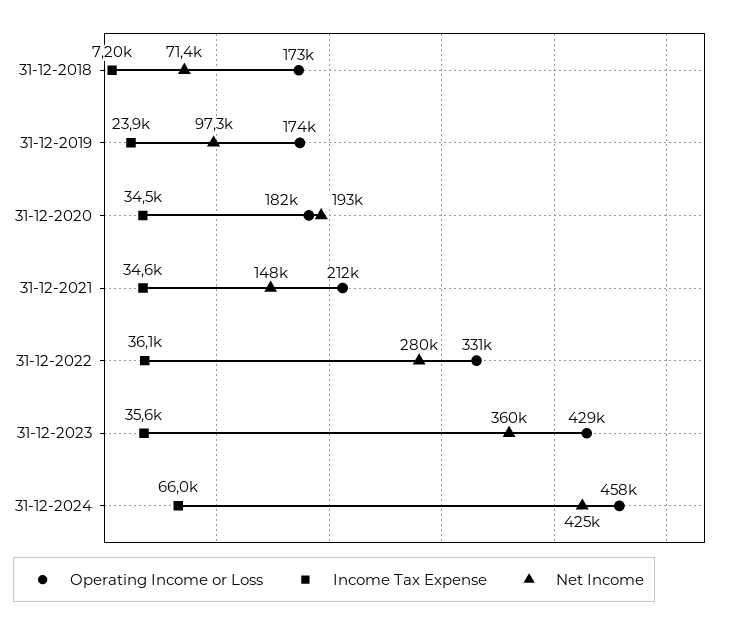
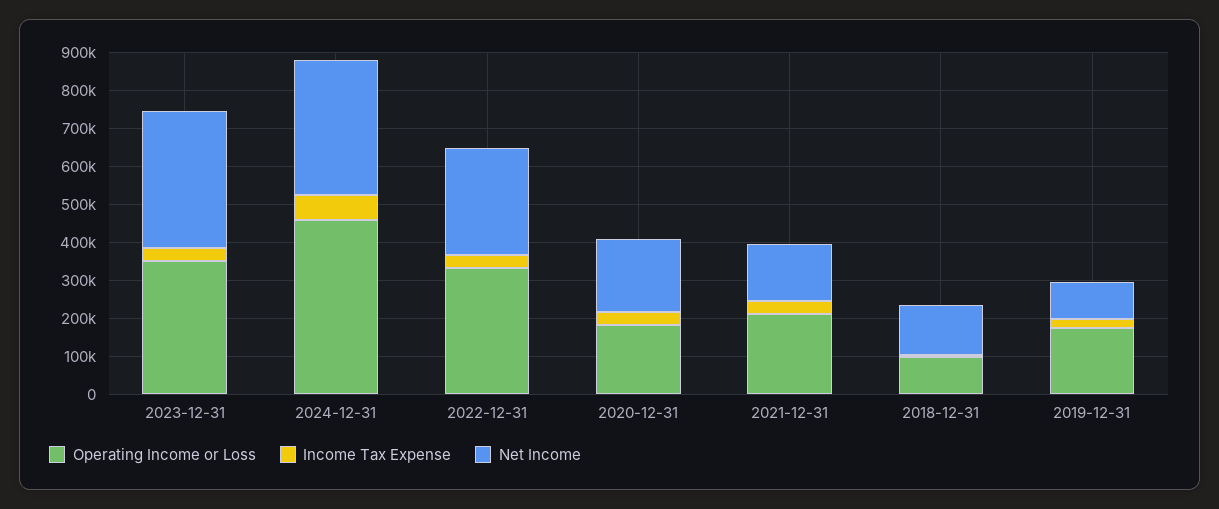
  {
    "Operating Income or Loss": {
-     "31-12-2018": 173000,
+     "31-12-2018": 100000,
      "31-12-2019": 174000,
      "31-12-2020": 182000,
      "31-12-2021": 212000,
      "31-12-2022": 331000,
-     "31-12-2023": 429000,
+     "31-12-2023": 350000,
      "31-12-2024": 458000
    },
    "Income Tax Expense": {
      "31-12-2018": 7200,
      "31-12-2019": 23900,
      "31-12-2020": 34500,
      "31-12-2021": 34600,
      "31-12-2022": 36100,
      "31-12-2023": 35600,
      "31-12-2024": 66000
    },
    "Net Income": {
-     "31-12-2018": 71400,
+     "31-12-2018": 125000,
      "31-12-2019": 97300,
      "31-12-2020": 193000,
      "31-12-2021": 148000,
      "31-12-2022": 280000,
      "31-12-2023": 360000,
-     "31-12-2024": 425000
+     "31-12-2024": 350000
    }
  }

